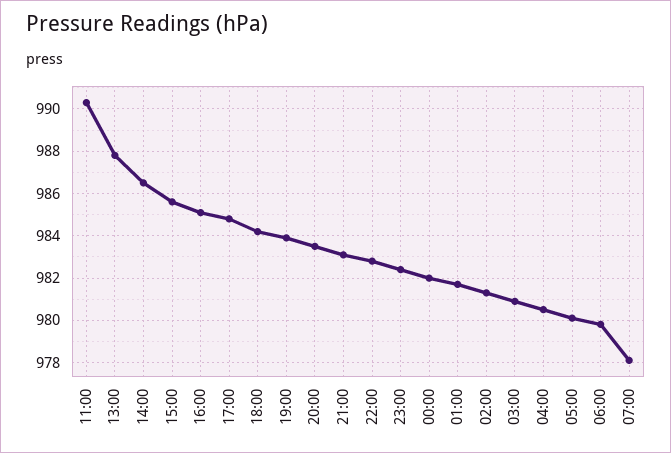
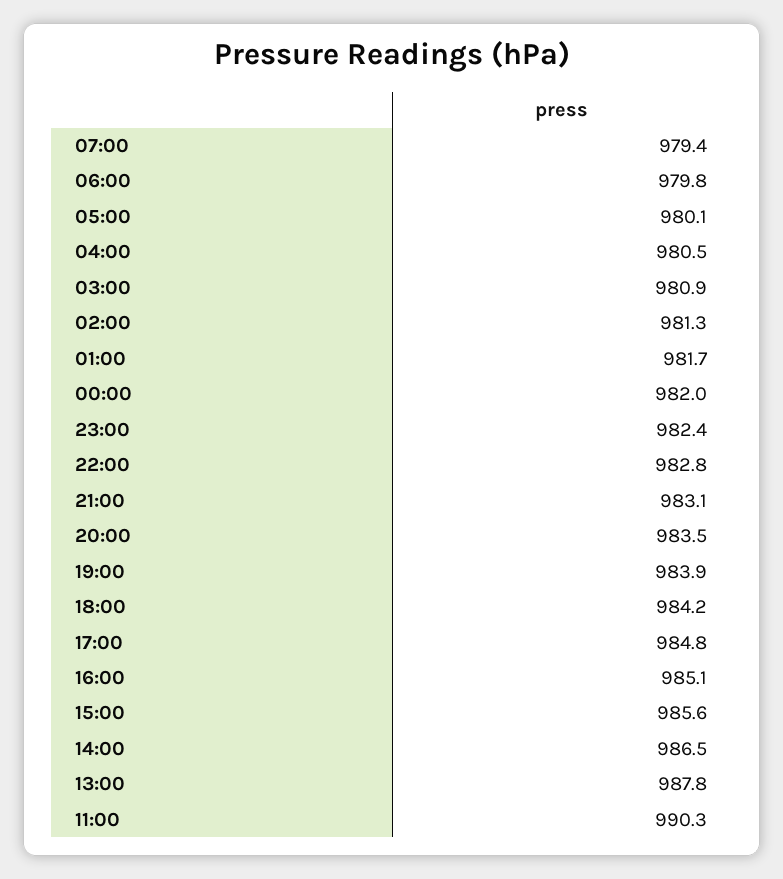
  {
    "11:00": 990.3,
    "13:00": 987.8,
    "14:00": 986.5,
    "15:00": 985.6,
    "16:00": 985.1,
    "17:00": 984.8,
    "18:00": 984.2,
    "19:00": 983.9,
    "20:00": 983.5,
    "21:00": 983.1,
    "22:00": 982.8,
    "23:00": 982.4,
    "00:00": 982,
    "01:00": 981.7,
    "02:00": 981.3,
    "03:00": 980.9,
    "04:00": 980.5,
    "05:00": 980.1,
    "06:00": 979.8,
-   "07:00": 978
+   "07:00": 979.4
  }

